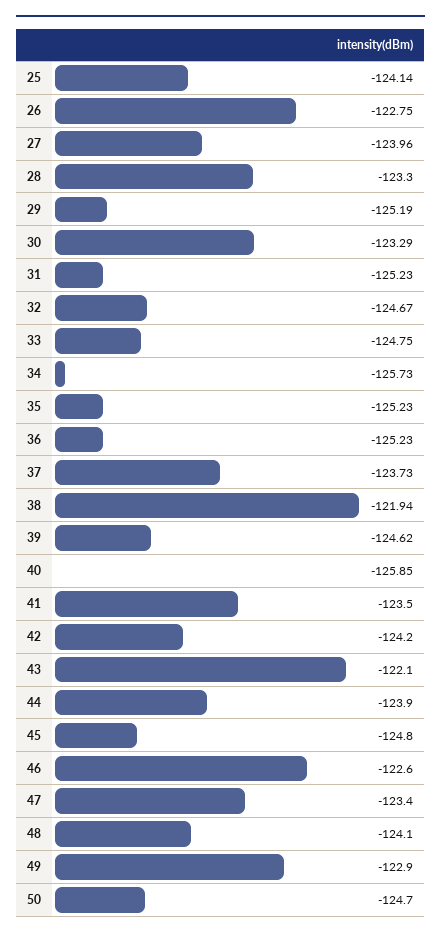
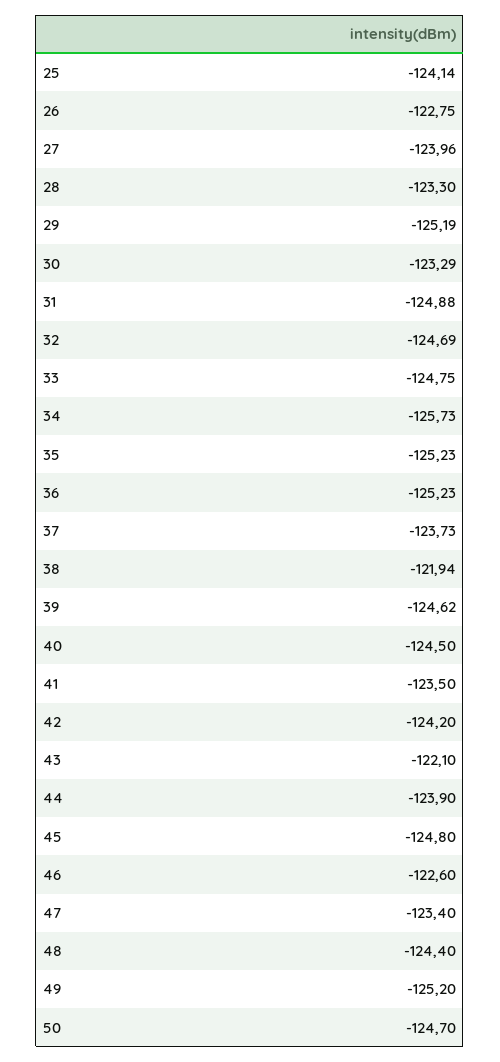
  {
    "25": -124.14,
    "26": -122.75,
    "27": -123.96,
    "28": -123.3,
    "29": -125.19,
    "30": -123.29,
-   "31": -125.23,
+   "31": -124.88,
-   "32": -124.67,
+   "32": -124.69,
    "33": -124.75,
    "34": -125.73,
    "35": -125.23,
    "36": -125.23,
    "37": -123.73,
    "38": -121.94,
    "39": -124.62,
-   "40": -125.85,
+   "40": -124.5,
    "41": -123.5,
    "42": -124.2,
    "43": -122.1,
    "44": -123.9,
    "45": -124.8,
    "46": -122.6,
    "47": -123.4,
-   "48": -124.1,
+   "48": -124.4,
-   "49": -122.9,
+   "49": -125.2,
    "50": -124.7
  }

